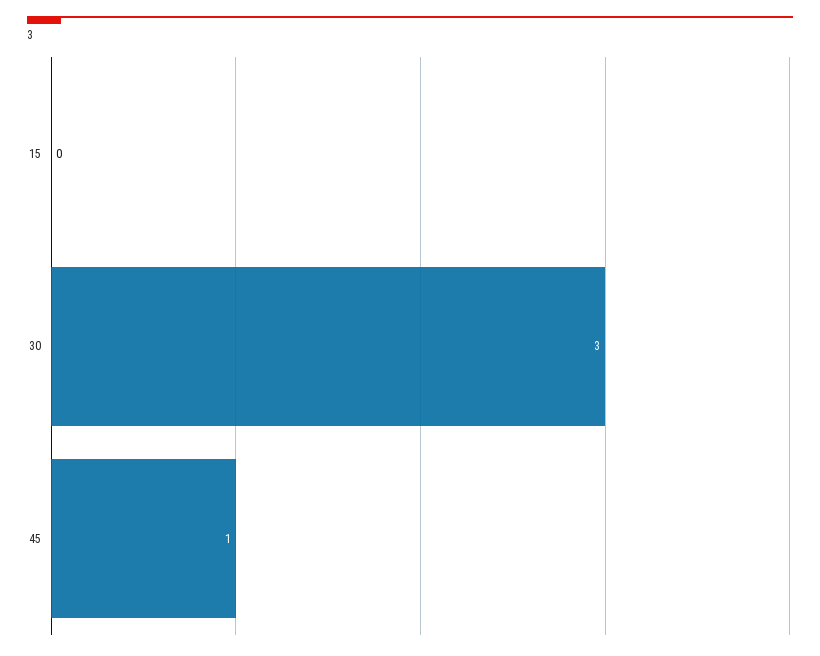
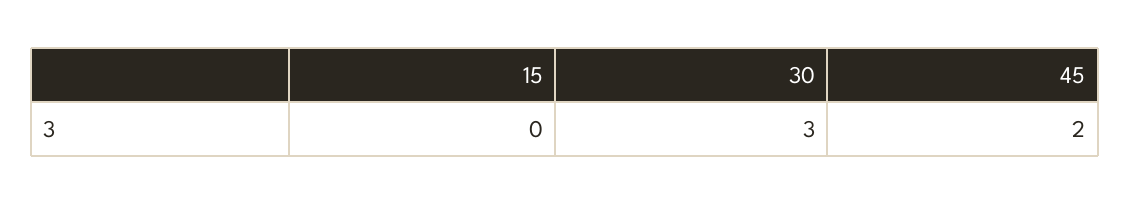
  {
    "15": 0,
    "30": 3,
-   "45": 1
+   "45": 2
  }

